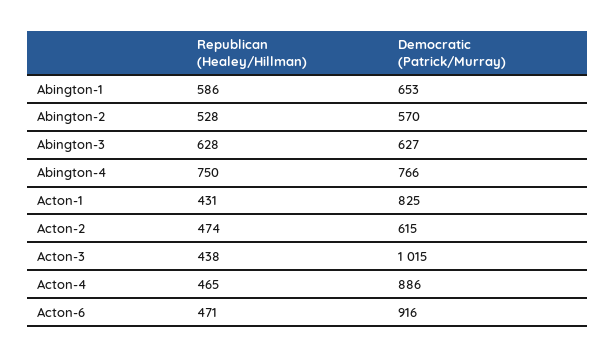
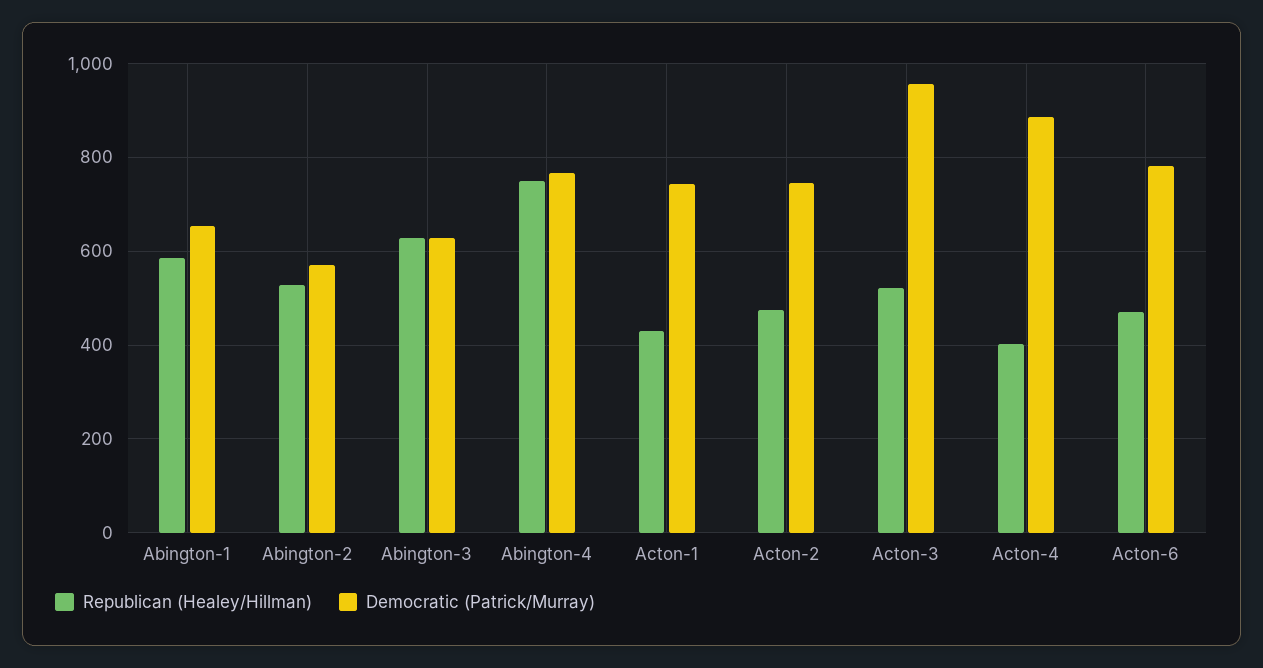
  {
    "Republican (Healey/Hillman)": {
      "Abington-1": 586,
      "Abington-2": 528,
      "Abington-3": 628,
      "Abington-4": 750,
      "Acton-1": 431,
      "Acton-2": 474,
-     "Acton-3": 438,
+     "Acton-3": 520,
-     "Acton-4": 465,
+     "Acton-4": 400,
      "Acton-6": 471
    },
    "Democratic (Patrick/Murray)": {
      "Abington-1": 653,
      "Abington-2": 570,
      "Abington-3": 627,
      "Abington-4": 766,
-     "Acton-1": 825,
+     "Acton-1": 740,
-     "Acton-2": 615,
+     "Acton-2": 740,
-     "Acton-3": 1015,
+     "Acton-3": 960,
      "Acton-4": 886,
-     "Acton-6": 916
+     "Acton-6": 780
    }
  }

